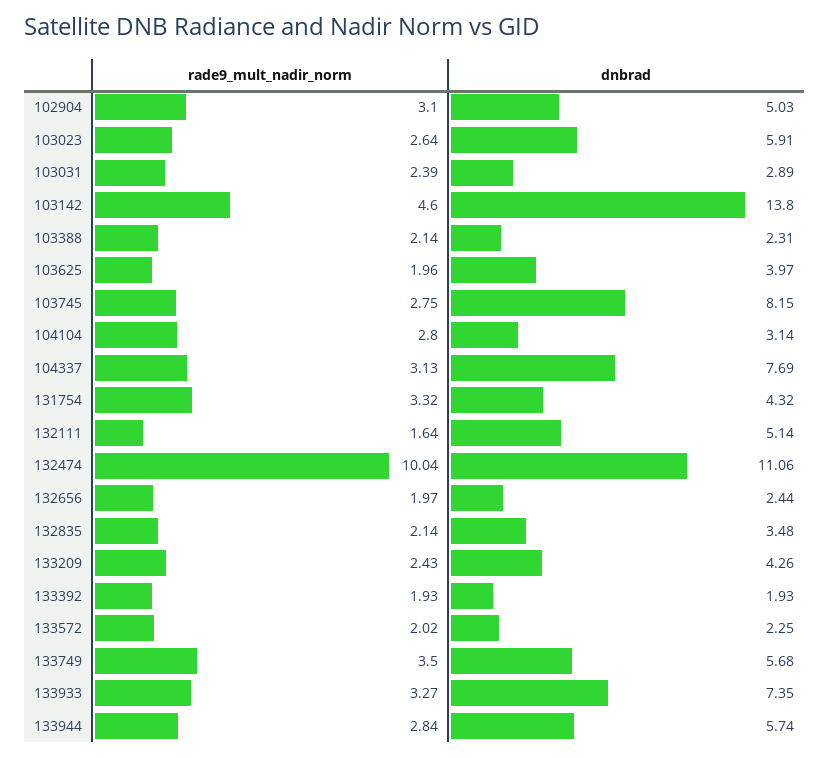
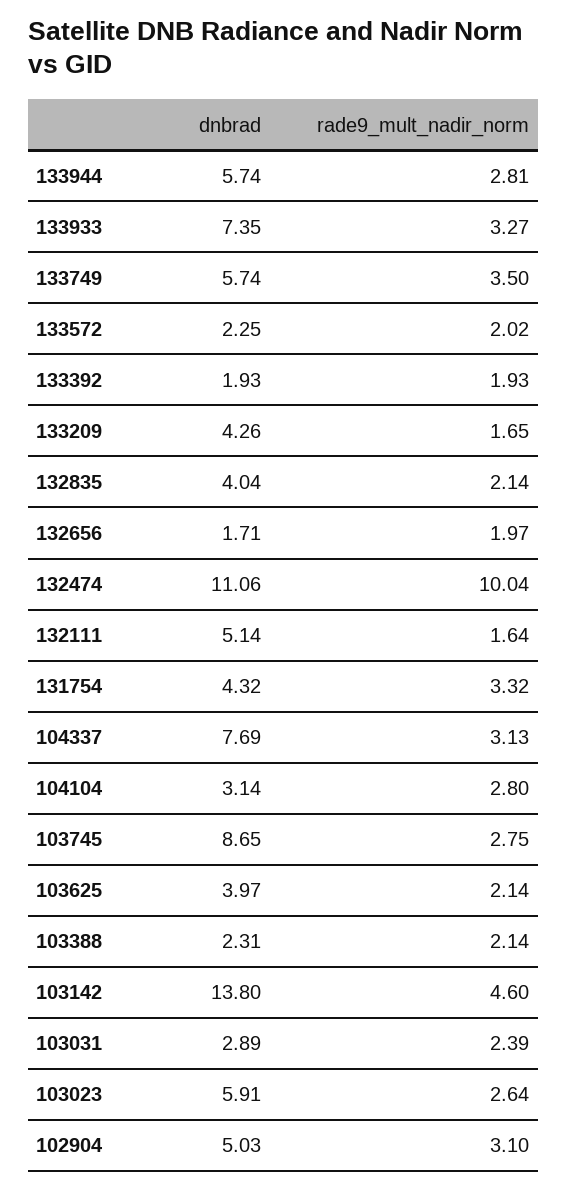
  {
    "rade9_mult_nadir_norm": {
      "102904": 3.1,
      "103023": 2.64,
      "103031": 2.39,
      "103142": 4.6,
      "103388": 2.14,
-     "103625": 1.96,
+     "103625": 2.14,
      "103745": 2.75,
      "104104": 2.8,
      "104337": 3.13,
      "131754": 3.32,
      "132111": 1.64,
      "132474": 10.04,
      "132656": 1.97,
      "132835": 2.14,
-     "133209": 2.43,
+     "133209": 1.65,
      "133392": 1.93,
      "133572": 2.02,
      "133749": 3.5,
      "133933": 3.27,
-     "133944": 2.84
+     "133944": 2.81
    },
    "dnbrad": {
      "102904": 5.03,
      "103023": 5.91,
      "103031": 2.89,
      "103142": 13.8,
      "103388": 2.31,
      "103625": 3.97,
-     "103745": 8.15,
+     "103745": 8.65,
      "104104": 3.14,
      "104337": 7.69,
      "131754": 4.32,
      "132111": 5.14,
      "132474": 11.06,
-     "132656": 2.44,
+     "132656": 1.71,
-     "132835": 3.48,
+     "132835": 4.04,
      "133209": 4.26,
      "133392": 1.93,
      "133572": 2.25,
-     "133749": 5.68,
+     "133749": 5.74,
      "133933": 7.35,
      "133944": 5.74
    }
  }

